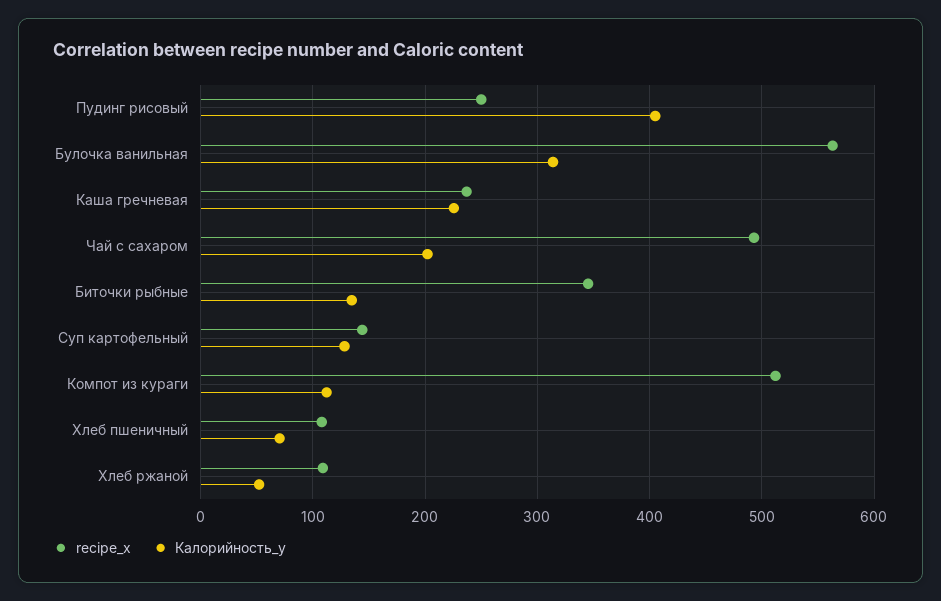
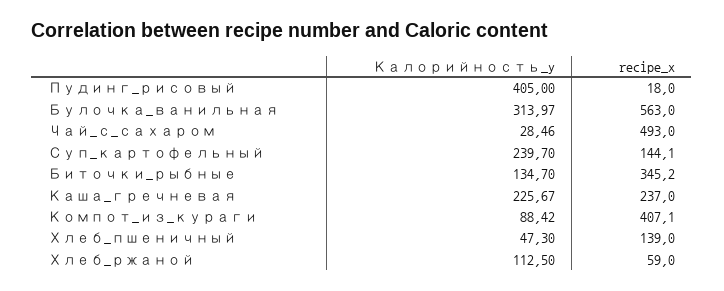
  {
    "recipe_x": {
-     "Пудинг рисовый": 250,
+     "Пудинг рисовый": 18,
      "Булочка ванильная": 563,
      "Каша гречневая": 237,
      "Чай с сахаром": 493,
      "Биточки рыбные": 345.2,
      "Суп картофельный": 144.1,
-     "Компот из кураги": 510,
+     "Компот из кураги": 407.1,
-     "Хлеб пшеничный": 110,
+     "Хлеб пшеничный": 139,
-     "Хлеб ржаной": 110
+     "Хлеб ржаной": 59
    },
    "Калорийность_y": {
      "Пудинг рисовый": 405,
      "Булочка ванильная": 313.97,
      "Каша гречневая": 225.67,
-     "Чай с сахаром": 200,
+     "Чай с сахаром": 28.46,
      "Биточки рыбные": 134.7,
-     "Суп картофельный": 130,
+     "Суп картофельный": 239.7,
-     "Компот из кураги": 110,
+     "Компот из кураги": 88.42,
-     "Хлеб пшеничный": 70,
+     "Хлеб пшеничный": 47.3,
-     "Хлеб ржаной": 50
+     "Хлеб ржаной": 112.5
    }
  }

